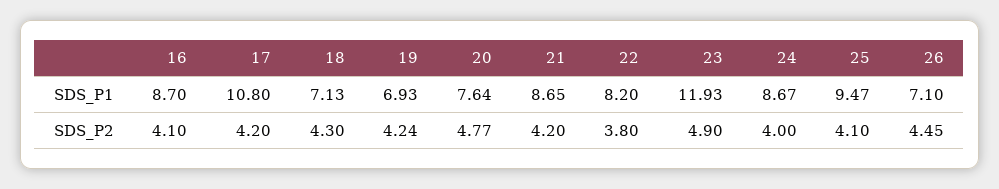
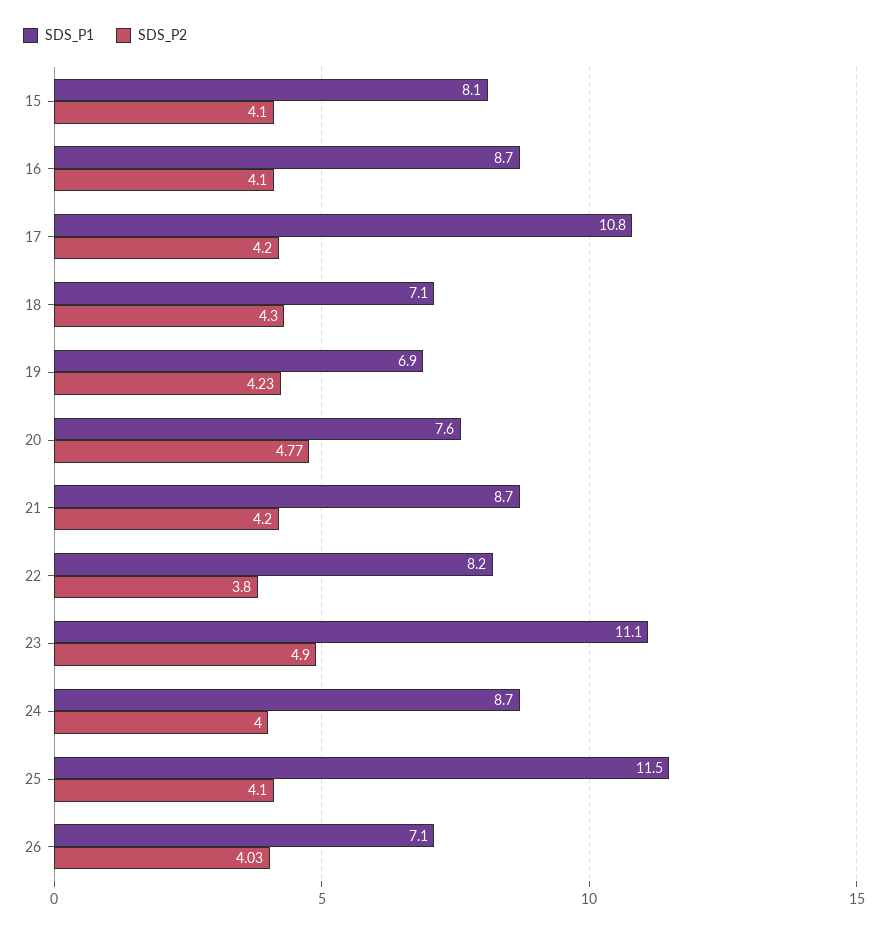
  {
    "SDS_P1": {
      "16": 8.7,
      "17": 10.8,
      "18": 7.13,
      "19": 6.93,
      "20": 7.64,
      "21": 8.65,
      "22": 8.2,
-     "23": 11.93,
+     "23": 11.1,
      "24": 8.67,
-     "25": 9.47,
+     "25": 11.5,
-     "26": 7.1
+     "26": 7.1,
+     "15": 8.1
    },
    "SDS_P2": {
      "16": 4.1,
      "17": 4.2,
      "18": 4.3,
-     "19": 4.24,
+     "19": 4.23,
      "20": 4.77,
      "21": 4.2,
      "22": 3.8,
      "23": 4.9,
      "24": 4,
      "25": 4.1,
-     "26": 4.45
+     "26": 4.03,
+     "15": 4.1
    }
  }

